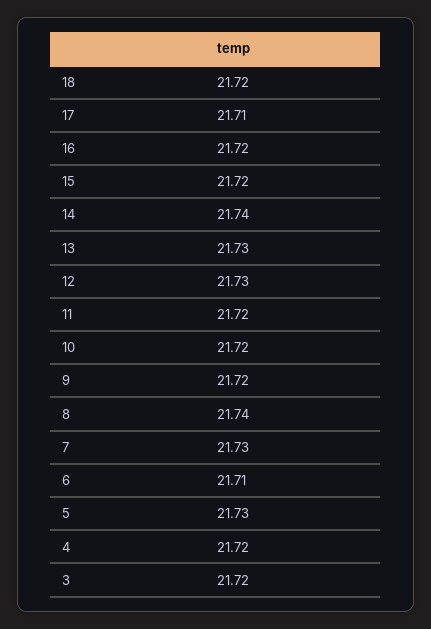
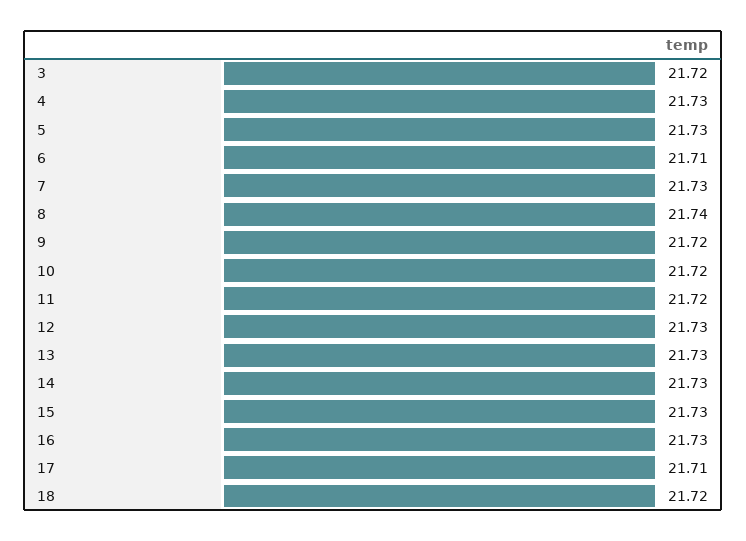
  {
    "18": 21.72,
    "17": 21.71,
-   "16": 21.72,
+   "16": 21.73,
-   "15": 21.72,
+   "15": 21.73,
-   "14": 21.74,
+   "14": 21.73,
    "13": 21.73,
    "12": 21.73,
    "11": 21.72,
    "10": 21.72,
    "9": 21.72,
    "8": 21.74,
    "7": 21.73,
    "6": 21.71,
    "5": 21.73,
-   "4": 21.72,
+   "4": 21.73,
    "3": 21.72
  }

